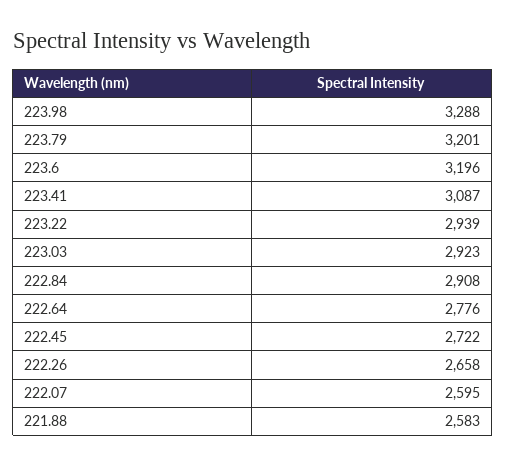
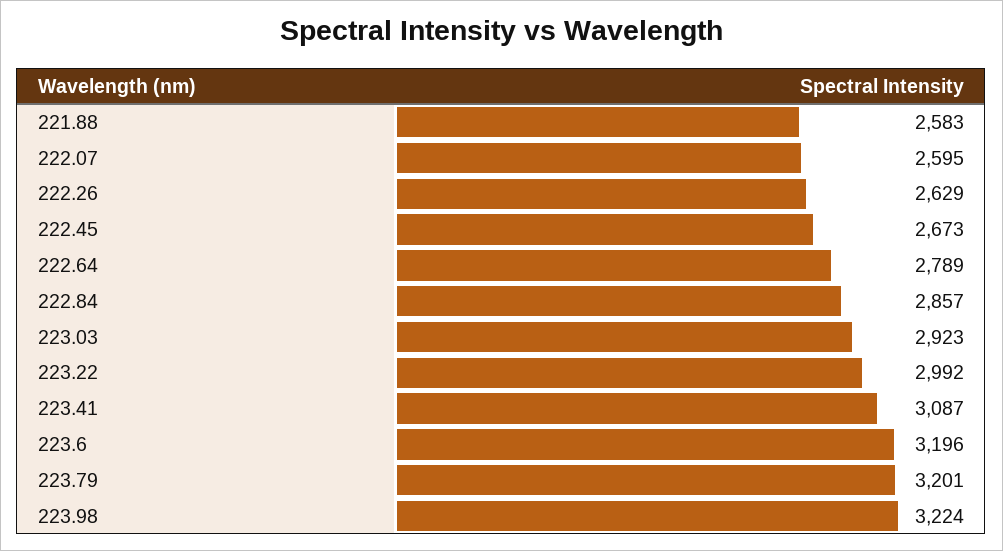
  {
-   "223.98": 3288,
+   "223.98": 3224,
    "223.79": 3201,
    "223.6": 3196,
    "223.41": 3087,
-   "223.22": 2939,
+   "223.22": 2992,
    "223.03": 2923,
-   "222.84": 2908,
+   "222.84": 2857,
-   "222.64": 2776,
+   "222.64": 2789,
-   "222.45": 2722,
+   "222.45": 2673,
-   "222.26": 2658,
+   "222.26": 2629,
    "222.07": 2595,
    "221.88": 2583
  }

